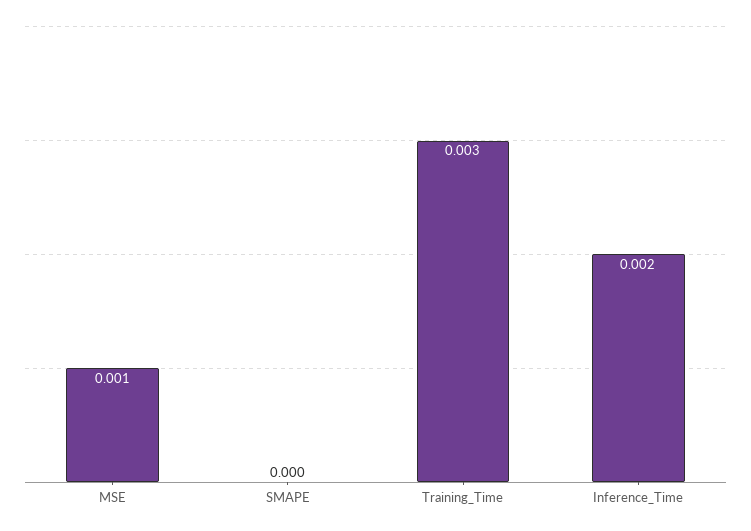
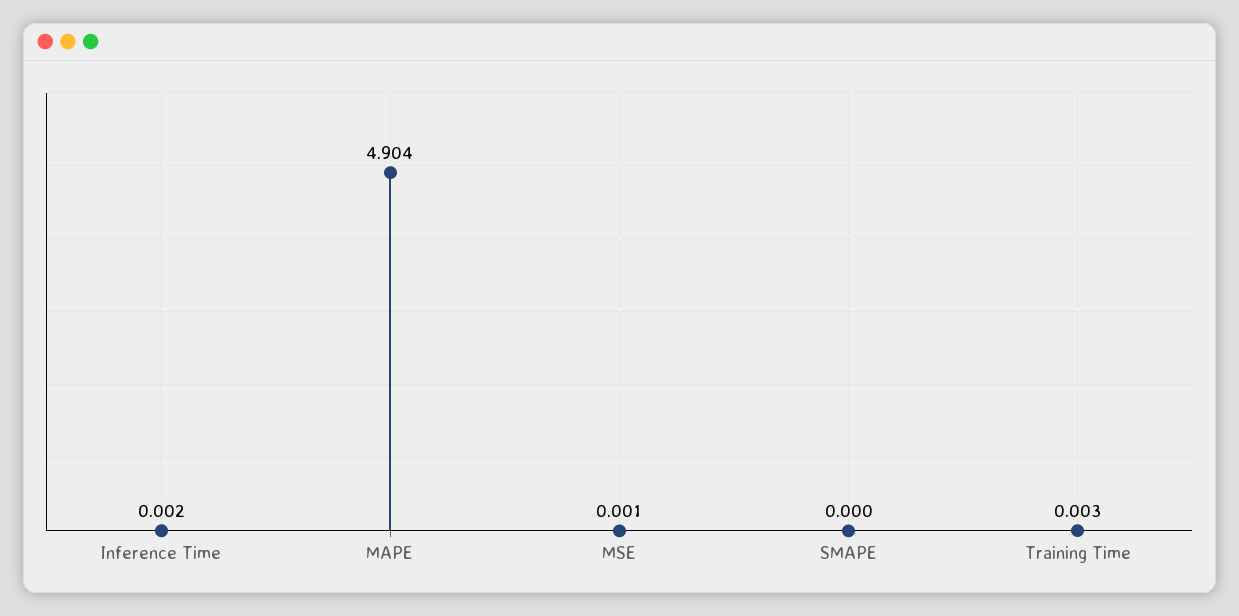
  {
    "MSE": 0.001,
    "SMAPE": 0,
    "Training_Time": 0.003,
-   "Inference_Time": 0.002
+   "Inference_Time": 0.002,
+   "MAPE": 4.904
  }

